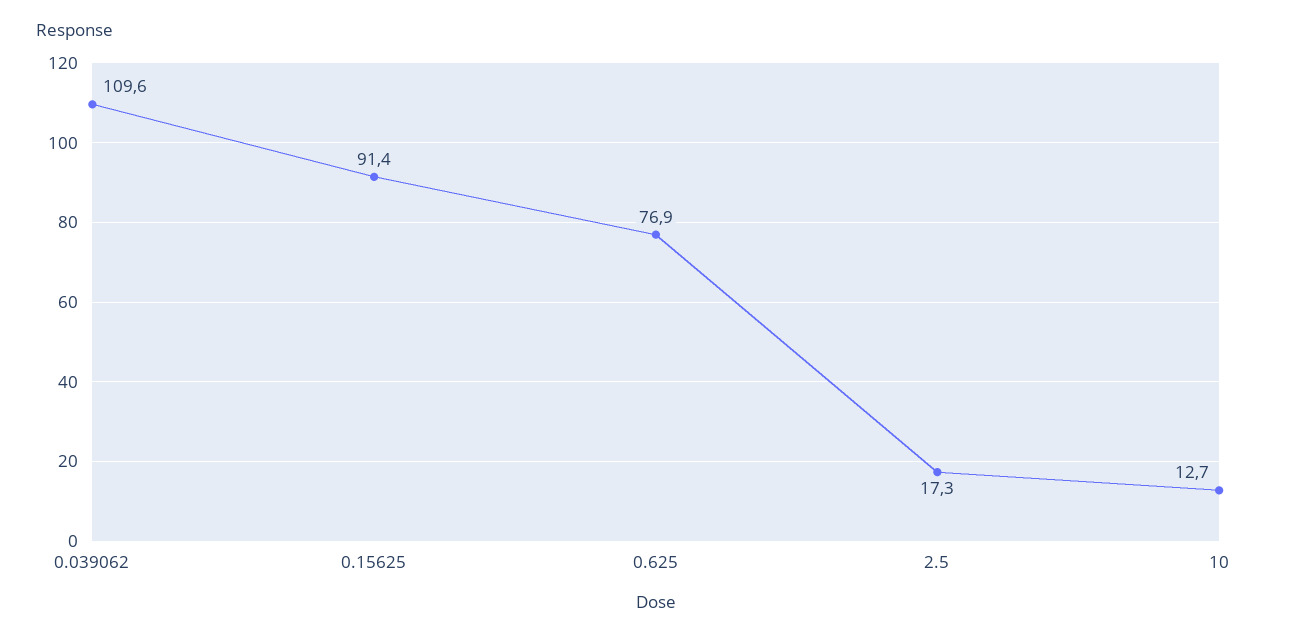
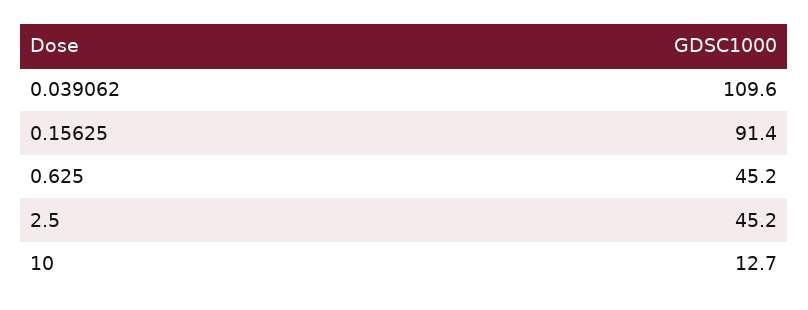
  {
    "0.039062": 109.6,
    "0.15625": 91.4,
-   "0.625": 76.9,
+   "0.625": 45.2,
-   "2.5": 17.3,
+   "2.5": 45.2,
    "10": 12.7
  }

